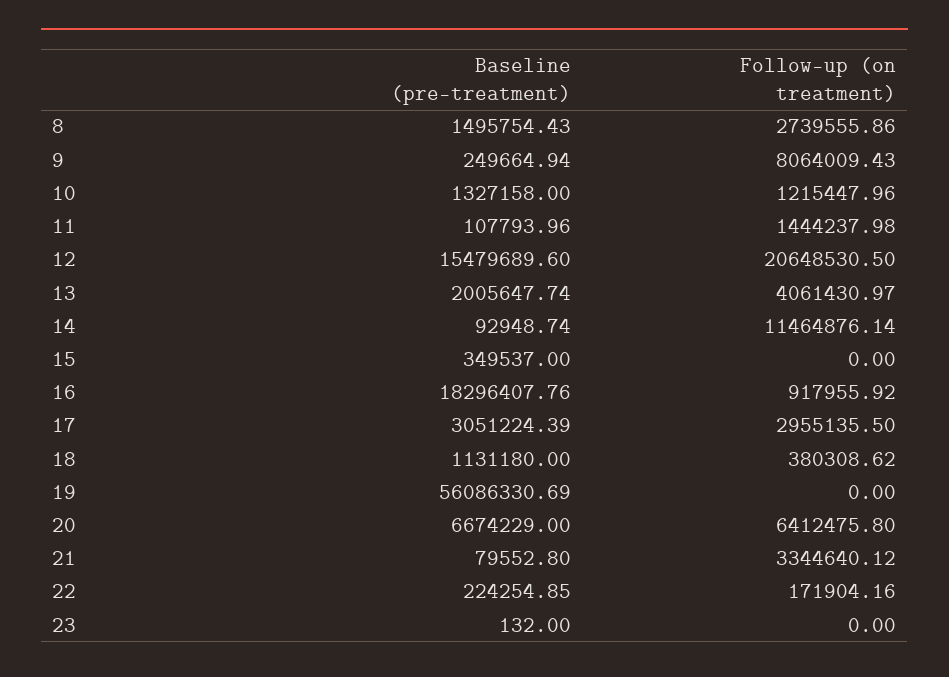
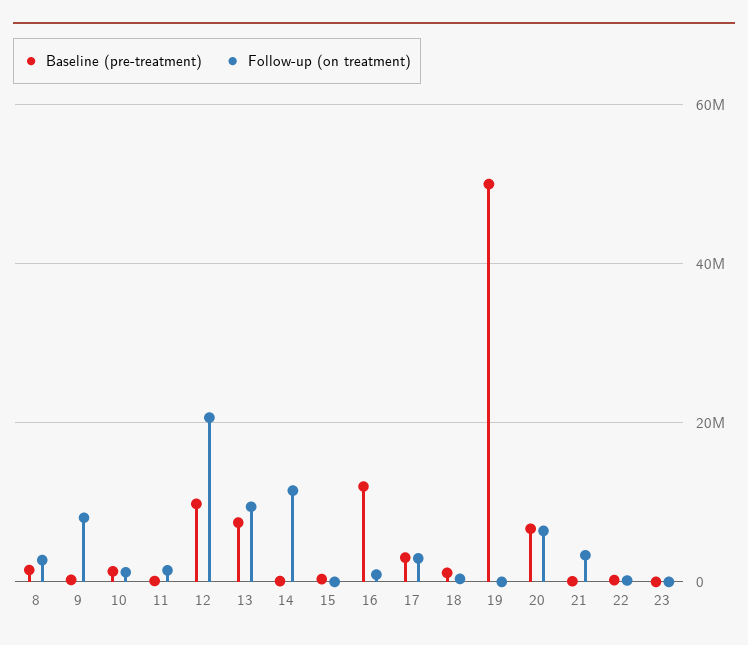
  {
    "Baseline (pre-treatment)": {
      "8": 1495754.43,
      "9": 249664.94,
      "10": 1327158,
      "11": 107793.96,
-     "12": 15479689.6,
+     "12": 10000000,
-     "13": 2005647.74,
+     "13": 8000000,
      "14": 92948.74,
      "15": 349537,
-     "16": 18296407.76,
+     "16": 12000000,
      "17": 3051224.39,
      "18": 1131180,
-     "19": 56086330.69,
+     "19": 50000000,
      "20": 6674229,
      "21": 79552.8,
      "22": 224254.85,
      "23": 132
    },
    "Follow-up (on treatment)": {
      "8": 2739555.86,
      "9": 8064009.43,
      "10": 1215447.96,
      "11": 1444237.98,
      "12": 20648530.5,
-     "13": 4061430.97,
+     "13": 10000000,
      "14": 11464876.14,
      "15": 0,
      "16": 917955.92,
      "17": 2955135.5,
      "18": 380308.62,
      "19": 0,
      "20": 6412475.8,
      "21": 3344640.12,
      "22": 171904.16,
      "23": 0
    }
  }

